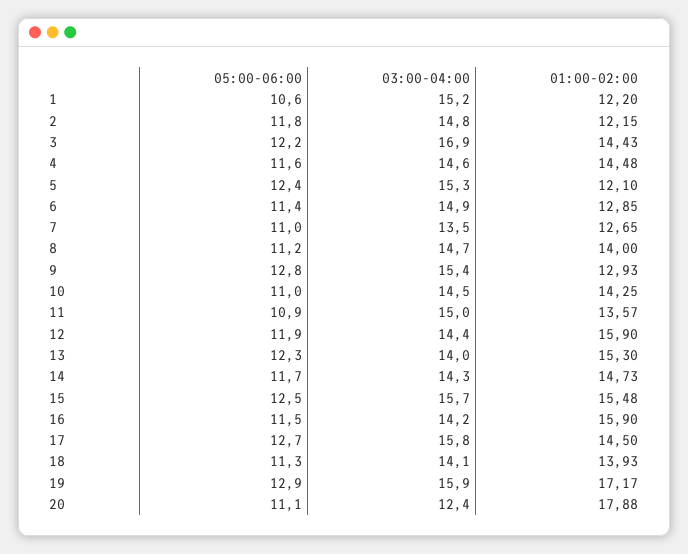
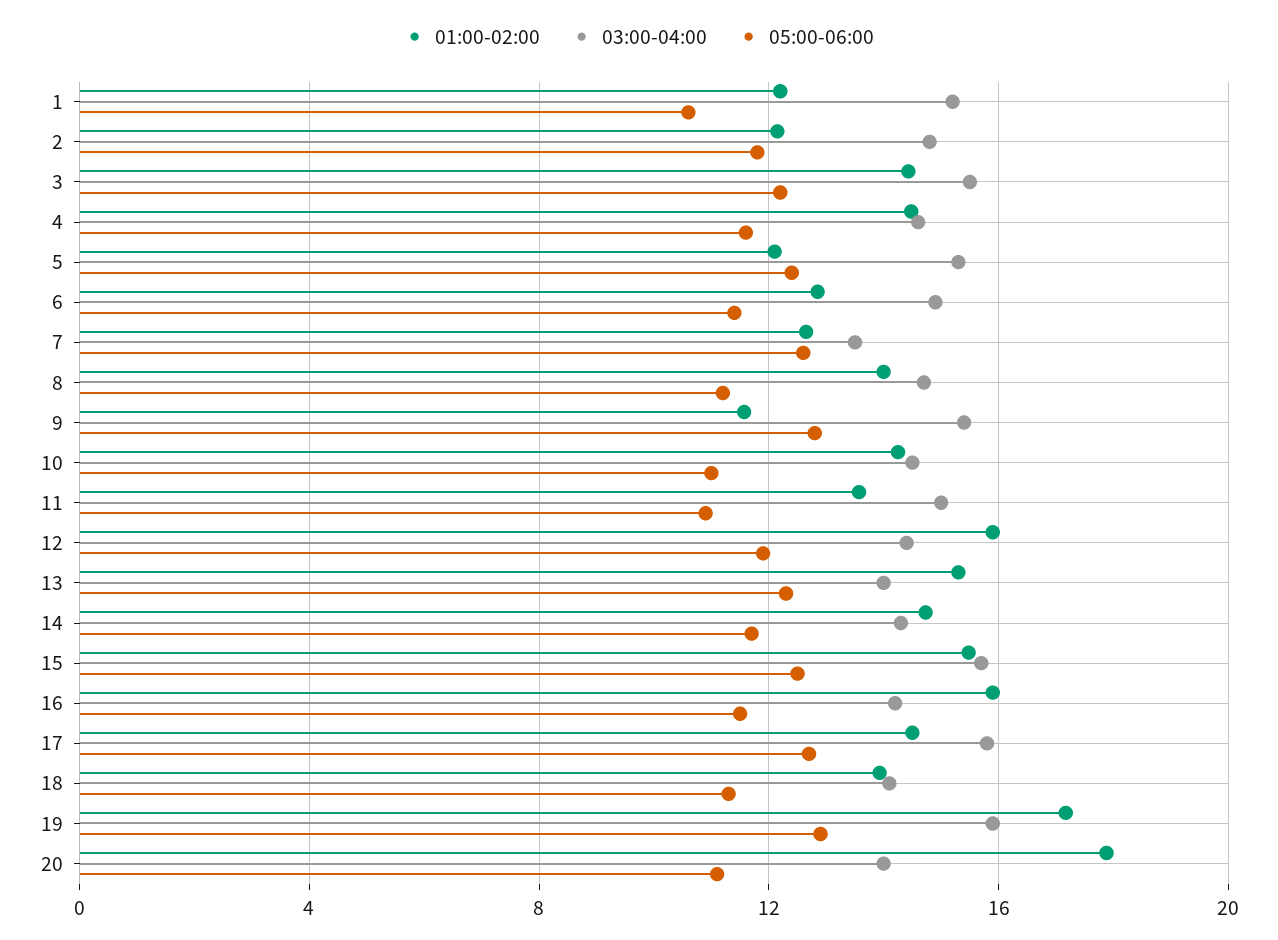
  {
    "05:00-06:00": {
      "1": 10.6,
      "2": 11.8,
      "3": 12.2,
      "4": 11.6,
      "5": 12.4,
      "6": 11.4,
-     "7": 11,
+     "7": 12.5,
      "8": 11.2,
      "9": 12.8,
      "10": 11,
      "11": 10.9,
      "12": 11.9,
      "13": 12.3,
      "14": 11.7,
      "15": 12.5,
      "16": 11.5,
      "17": 12.7,
      "18": 11.3,
      "19": 12.9,
      "20": 11.1
    },
    "03:00-04:00": {
      "1": 15.2,
      "2": 14.8,
-     "3": 16.9,
+     "3": 15.5,
      "4": 14.6,
      "5": 15.3,
      "6": 14.9,
      "7": 13.5,
      "8": 14.7,
      "9": 15.4,
      "10": 14.5,
      "11": 15,
      "12": 14.4,
      "13": 14,
      "14": 14.3,
      "15": 15.7,
      "16": 14.2,
      "17": 15.8,
      "18": 14.1,
      "19": 15.9,
-     "20": 12.4
+     "20": 14
    },
    "01:00-02:00": {
      "1": 12.2,
      "2": 12.15,
      "3": 14.43,
      "4": 14.48,
      "5": 12.1,
      "6": 12.85,
      "7": 12.65,
      "8": 14,
-     "9": 12.93,
+     "9": 11.5,
      "10": 14.25,
      "11": 13.57,
      "12": 15.9,
      "13": 15.3,
      "14": 14.73,
      "15": 15.48,
      "16": 15.9,
      "17": 14.5,
      "18": 13.93,
      "19": 17.17,
      "20": 17.88
    }
  }

